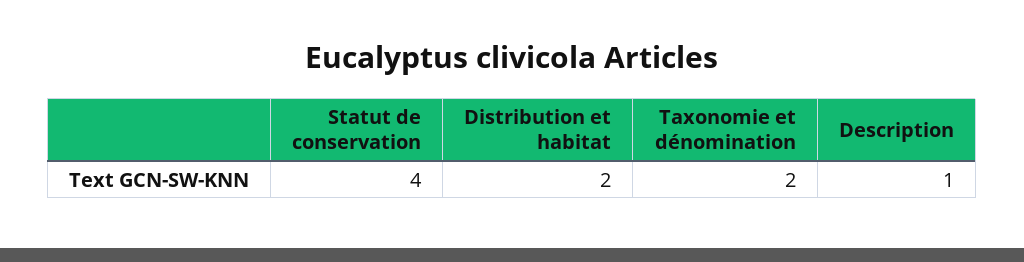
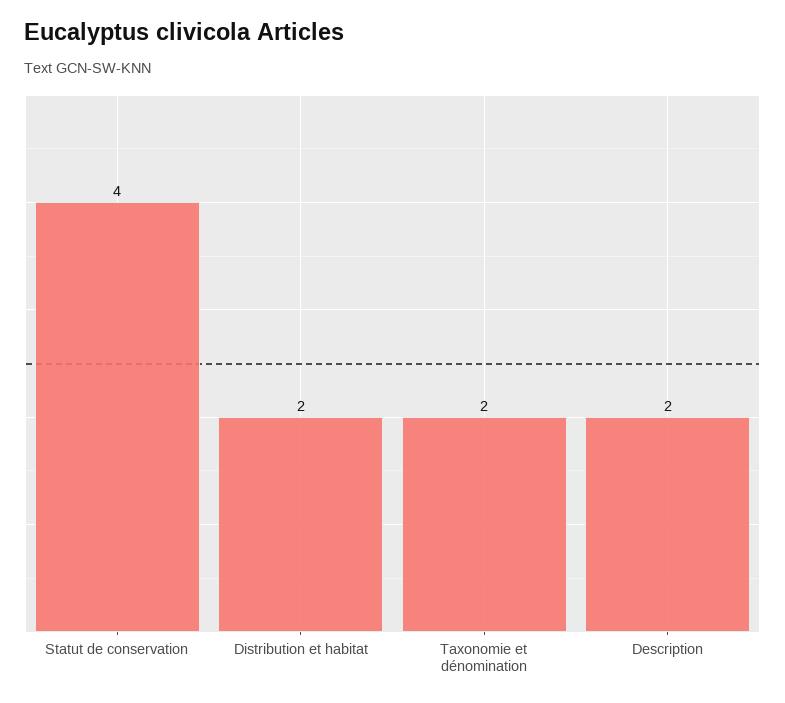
  {
    "Statut de conservation": 4,
    "Distribution et habitat": 2,
    "Taxonomie et dénomination": 2,
-   "Description": 1
+   "Description": 2
  }

